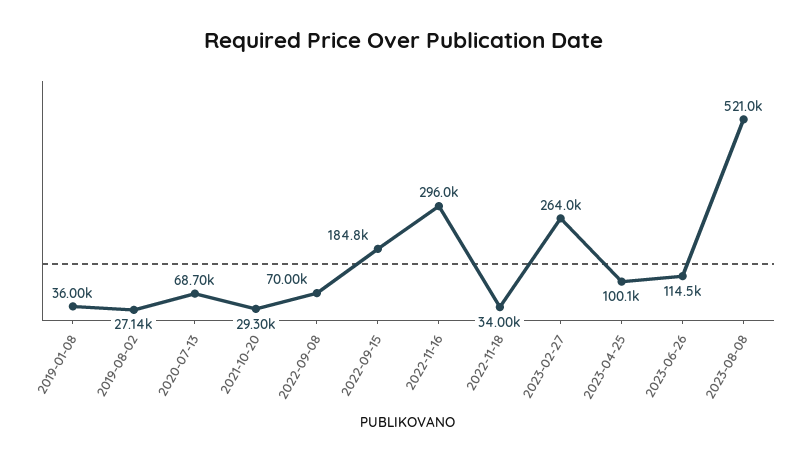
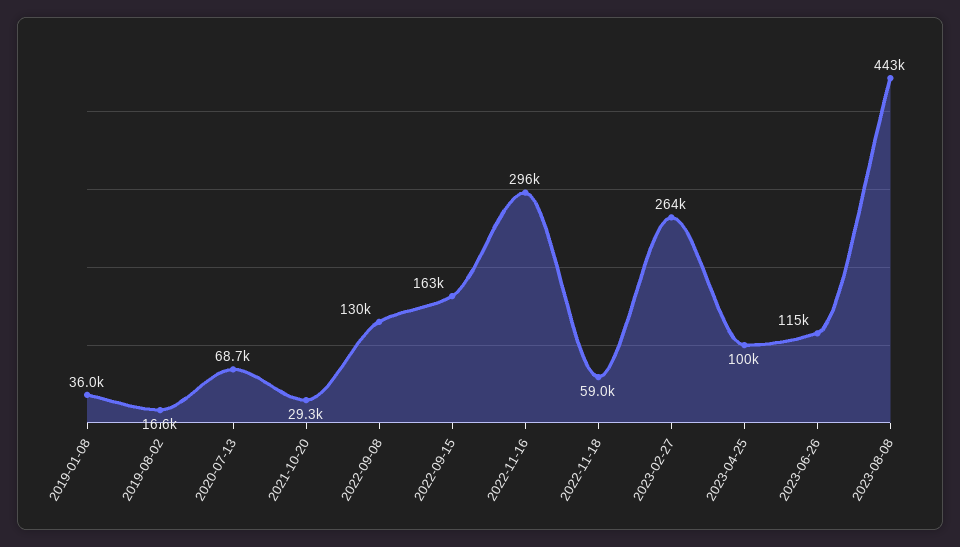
  {
    "2019-01-08": 36000,
-   "2019-08-02": 27140,
+   "2019-08-02": 16600,
    "2020-07-13": 68700,
    "2021-10-20": 29300,
-   "2022-09-08": 70000,
+   "2022-09-08": 130000,
-   "2022-09-15": 184800,
+   "2022-09-15": 163000,
    "2022-11-16": 296000,
-   "2022-11-18": 34000,
+   "2022-11-18": 59000,
    "2023-02-27": 264000,
    "2023-04-25": 100100,
    "2023-06-26": 114500,
-   "2023-08-08": 521000
+   "2023-08-08": 443000
  }

